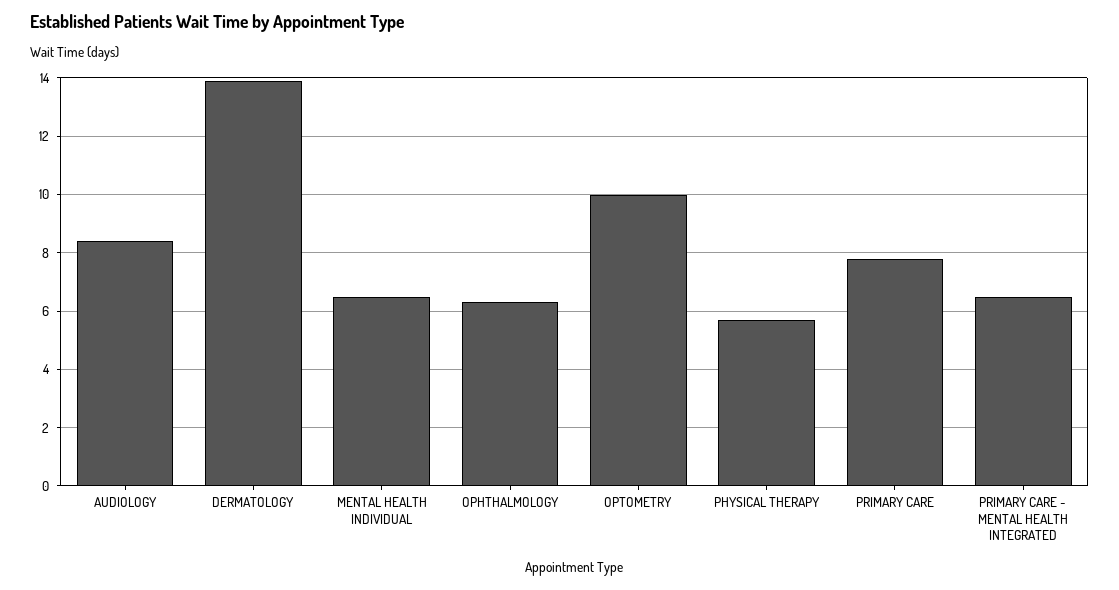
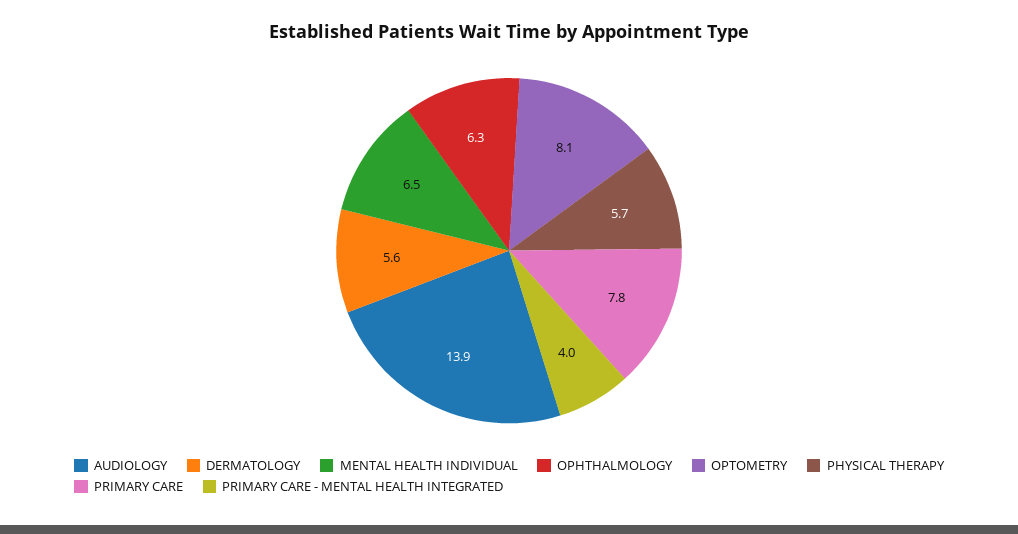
  {
-   "AUDIOLOGY": 8.5,
+   "AUDIOLOGY": 13.9,
-   "DERMATOLOGY": 14,
+   "DERMATOLOGY": 5.6,
    "MENTAL HEALTH INDIVIDUAL": 6.5,
    "OPHTHALMOLOGY": 6.3,
-   "OPTOMETRY": 10,
+   "OPTOMETRY": 8.1,
    "PHYSICAL THERAPY": 5.7,
    "PRIMARY CARE": 7.8,
-   "PRIMARY CARE - MENTAL HEALTH INTEGRATED": 6.5
+   "PRIMARY CARE - MENTAL HEALTH INTEGRATED": 4
  }

